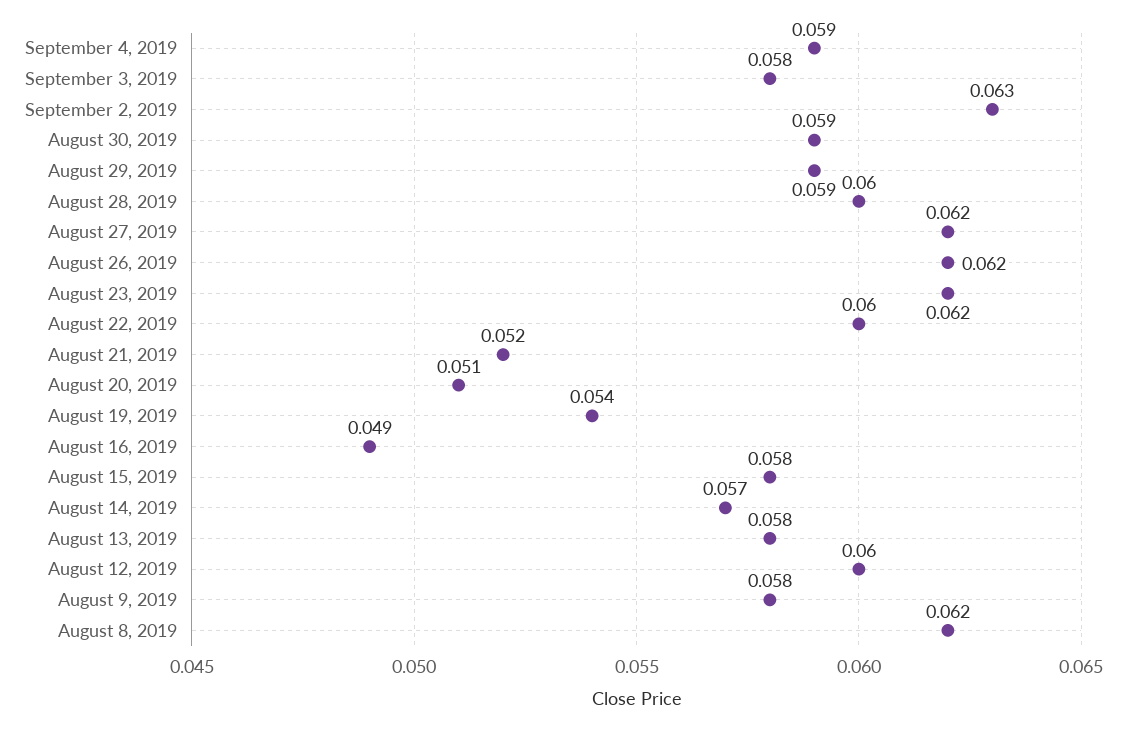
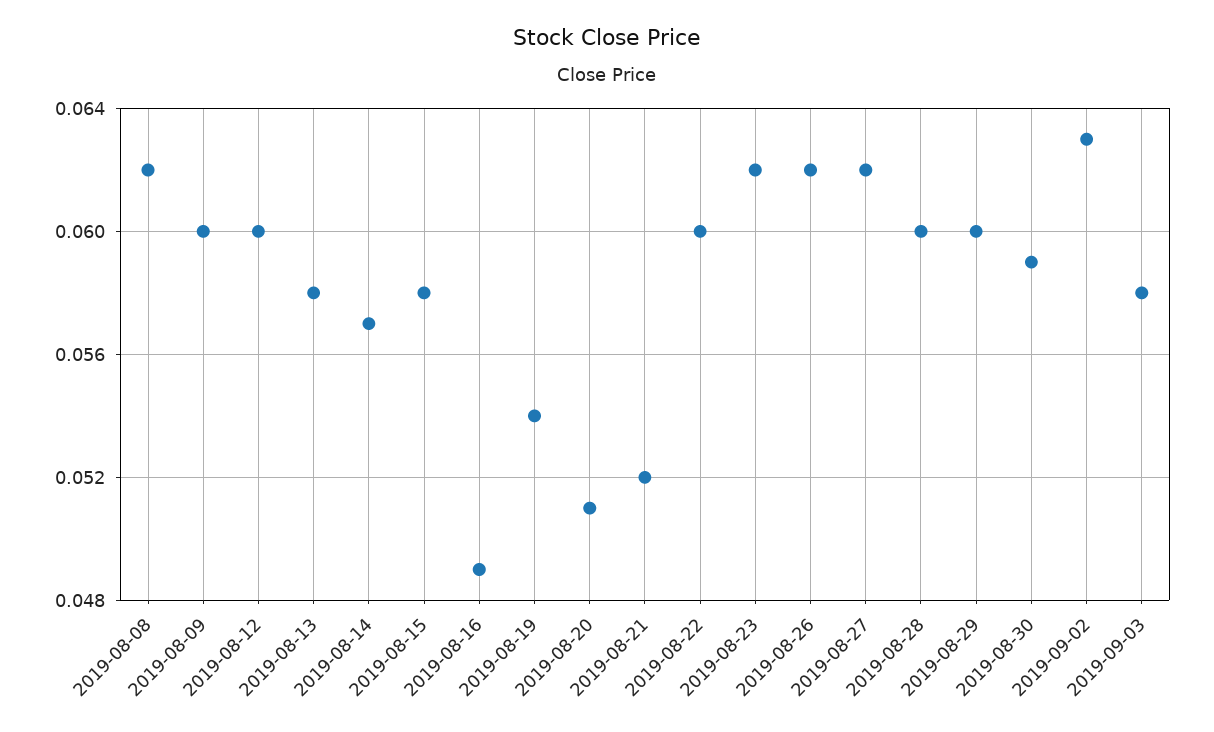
  {
-   "September 4, 2019": 0.059,
    "September 3, 2019": 0.058,
    "September 2, 2019": 0.063,
    "August 30, 2019": 0.059,
-   "August 29, 2019": 0.059,
+   "August 29, 2019": 0.06,
    "August 28, 2019": 0.06,
    "August 27, 2019": 0.062,
    "August 26, 2019": 0.062,
    "August 23, 2019": 0.062,
    "August 22, 2019": 0.06,
    "August 21, 2019": 0.052,
    "August 20, 2019": 0.051,
    "August 19, 2019": 0.054,
    "August 16, 2019": 0.049,
    "August 15, 2019": 0.058,
    "August 14, 2019": 0.057,
    "August 13, 2019": 0.058,
    "August 12, 2019": 0.06,
-   "August 9, 2019": 0.058,
+   "August 9, 2019": 0.06,
    "August 8, 2019": 0.062
  }

